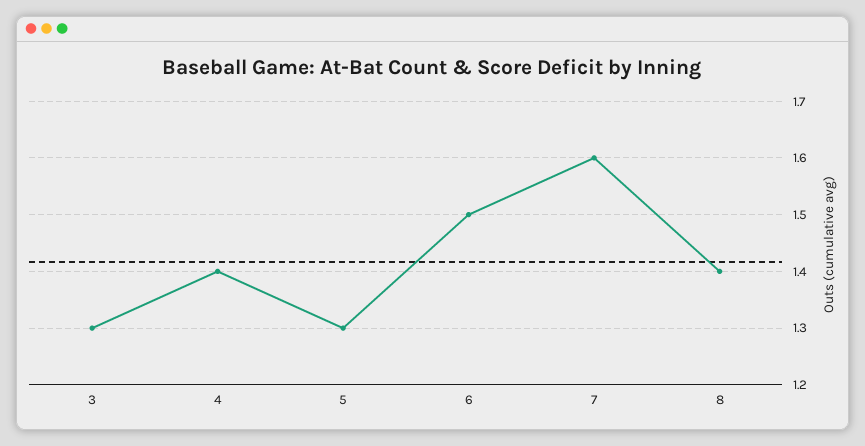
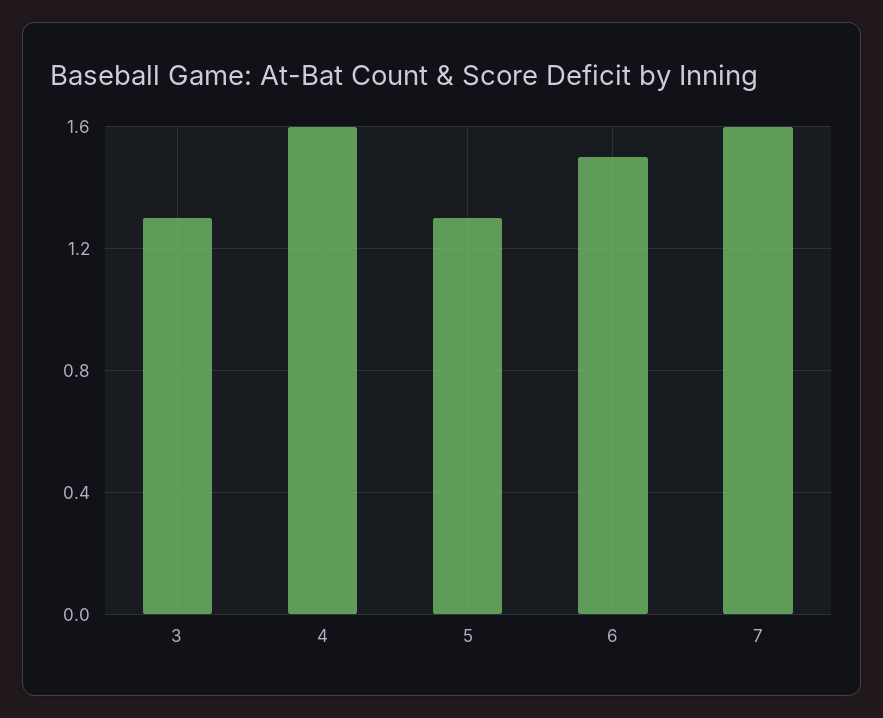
  {
    "3": 1.3,
-   "4": 1.4,
+   "4": 1.6,
    "5": 1.3,
    "6": 1.5,
-   "7": 1.6,
+   "7": 1.6
-   "8": 1.4
  }

